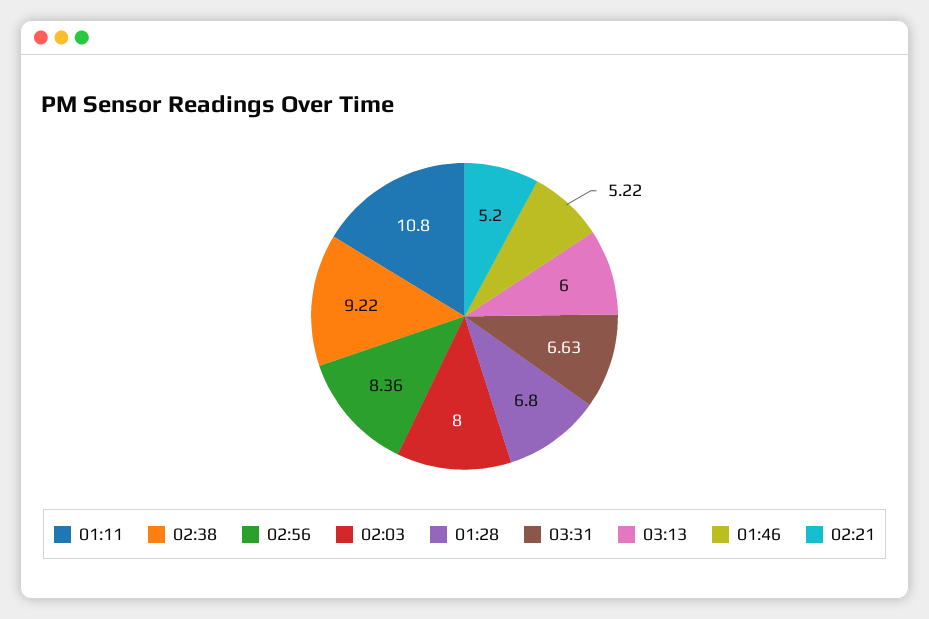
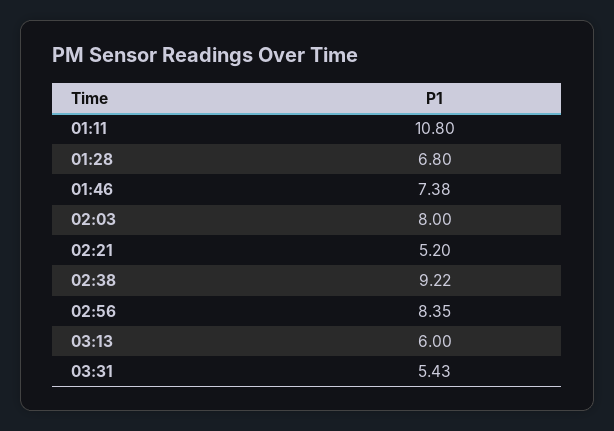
  {
    "01:11": 10.8,
    "02:38": 9.22,
-   "02:56": 8.36,
+   "02:56": 8.35,
    "02:03": 8,
    "01:28": 6.8,
-   "03:31": 6.63,
+   "03:31": 5.43,
    "03:13": 6,
-   "01:46": 5.22,
+   "01:46": 7.38,
    "02:21": 5.2
  }

